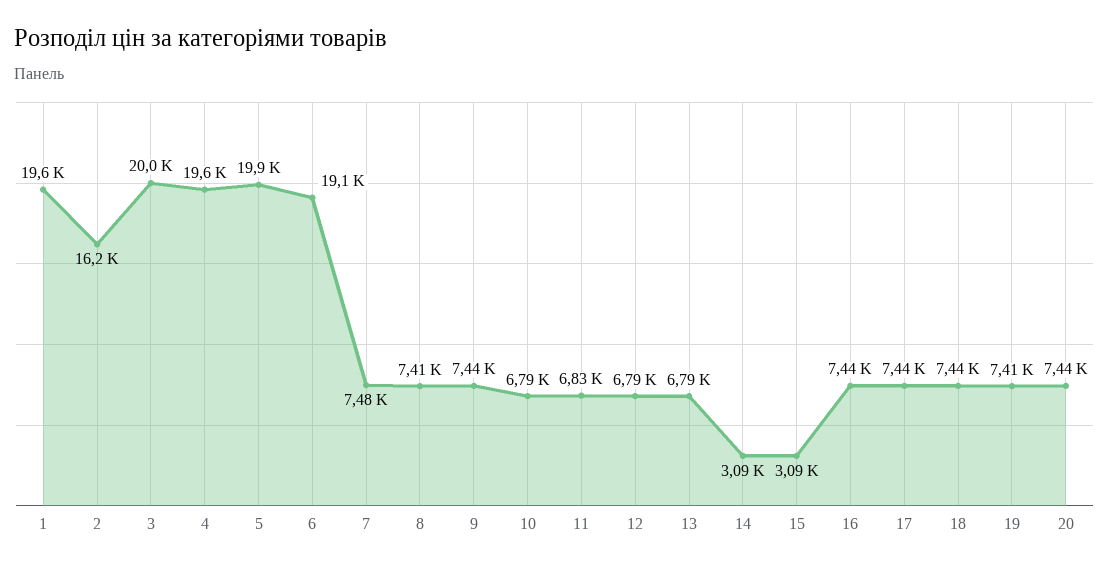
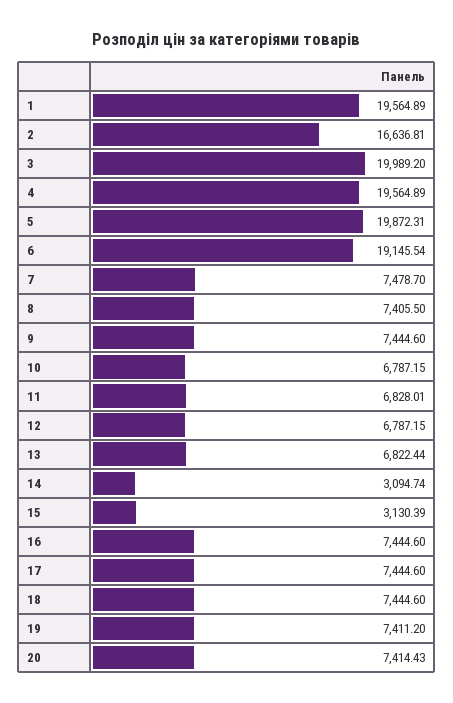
  {
    "1": 19564.89,
-   "2": 16200,
+   "2": 16636.81,
    "3": 19989.2,
    "4": 19564.89,
    "5": 19872.31,
    "6": 19145.54,
    "7": 7478.7,
    "8": 7405.5,
    "9": 7444.6,
    "10": 6787.15,
    "11": 6828.01,
    "12": 6787.15,
-   "13": 6790,
+   "13": 6822.44,
    "14": 3094.74,
-   "15": 3090,
+   "15": 3130.39,
    "16": 7444.6,
    "17": 7444.6,
    "18": 7444.6,
    "19": 7411.2,
-   "20": 7440
+   "20": 7414.43
  }

